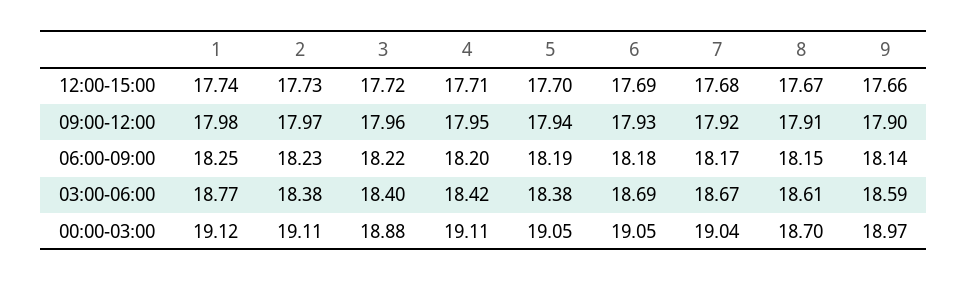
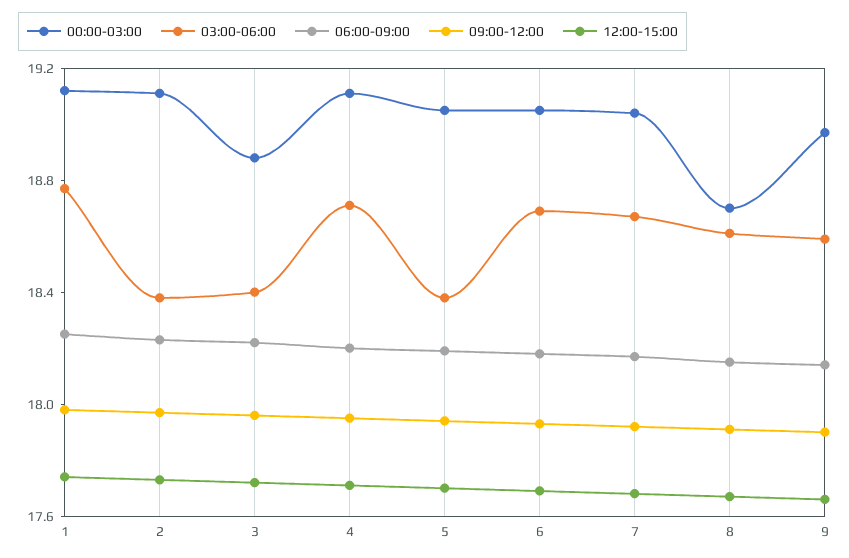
  {
    "12:00-15:00": {
      "1": 17.74,
      "2": 17.73,
      "3": 17.72,
      "4": 17.71,
      "5": 17.7,
      "6": 17.69,
      "7": 17.68,
      "8": 17.67,
      "9": 17.66
    },
    "09:00-12:00": {
      "1": 17.98,
      "2": 17.97,
      "3": 17.96,
      "4": 17.95,
      "5": 17.94,
      "6": 17.93,
      "7": 17.92,
      "8": 17.91,
      "9": 17.9
    },
    "06:00-09:00": {
      "1": 18.25,
      "2": 18.23,
      "3": 18.22,
      "4": 18.2,
      "5": 18.19,
      "6": 18.18,
      "7": 18.17,
      "8": 18.15,
      "9": 18.14
    },
    "03:00-06:00": {
      "1": 18.77,
      "2": 18.38,
      "3": 18.4,
-     "4": 18.42,
+     "4": 18.7,
      "5": 18.38,
      "6": 18.69,
      "7": 18.67,
      "8": 18.61,
      "9": 18.59
    },
    "00:00-03:00": {
      "1": 19.12,
      "2": 19.11,
      "3": 18.88,
      "4": 19.11,
      "5": 19.05,
      "6": 19.05,
      "7": 19.04,
      "8": 18.7,
      "9": 18.97
    }
  }

